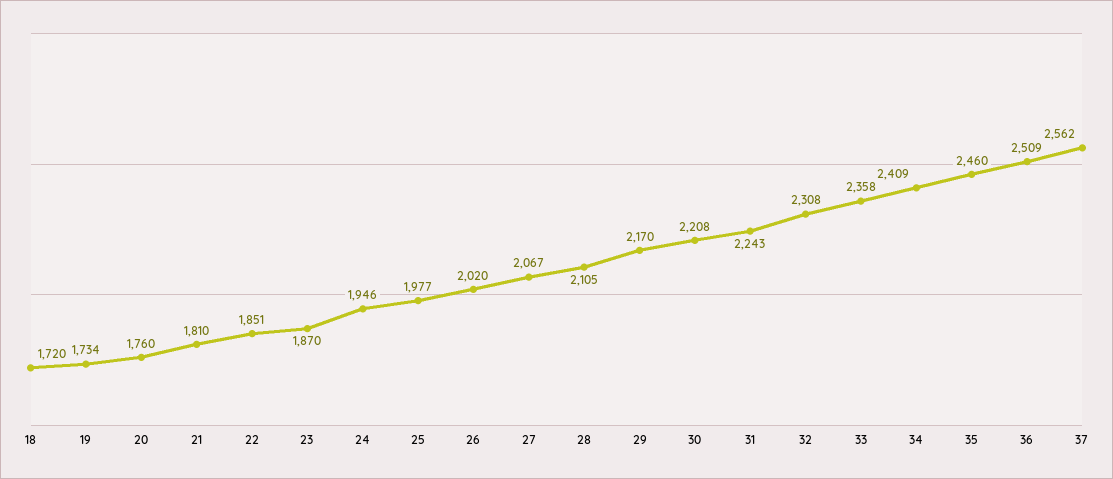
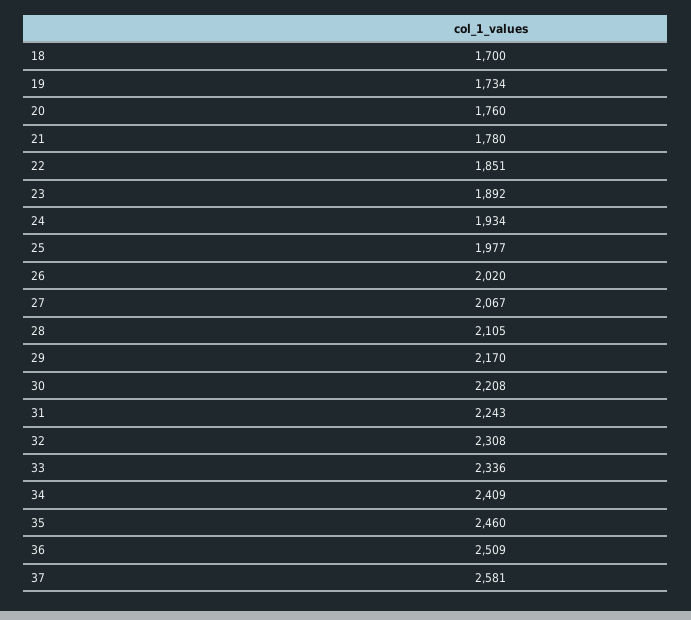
  {
-   "18": 1720,
+   "18": 1700,
    "19": 1734,
    "20": 1760,
-   "21": 1810,
+   "21": 1780,
    "22": 1851,
-   "23": 1870,
+   "23": 1892,
-   "24": 1946,
+   "24": 1934,
    "25": 1977,
    "26": 2020,
    "27": 2067,
    "28": 2105,
    "29": 2170,
    "30": 2208,
    "31": 2243,
    "32": 2308,
-   "33": 2358,
+   "33": 2336,
    "34": 2409,
    "35": 2460,
    "36": 2509,
-   "37": 2562
+   "37": 2581
  }

